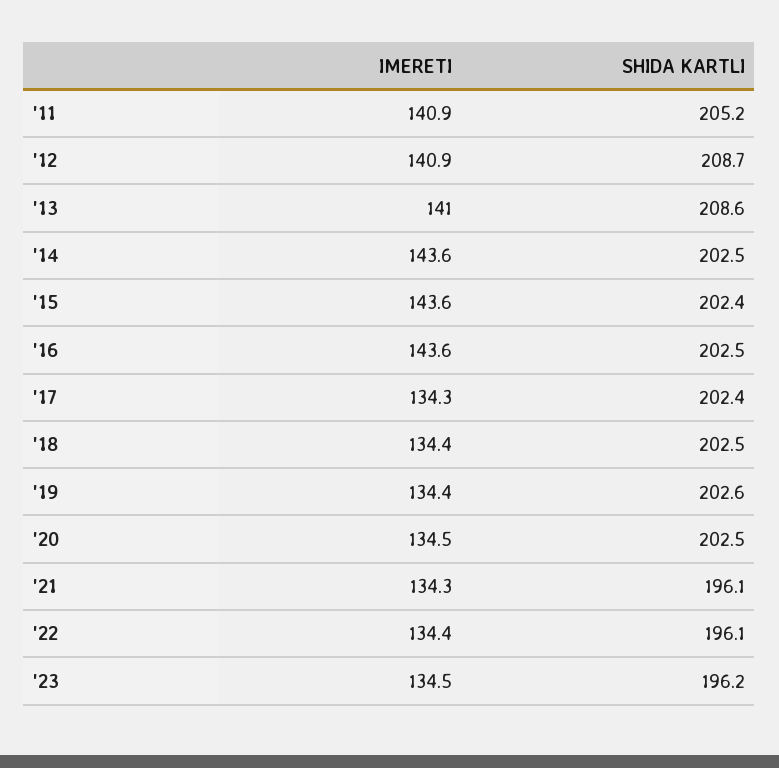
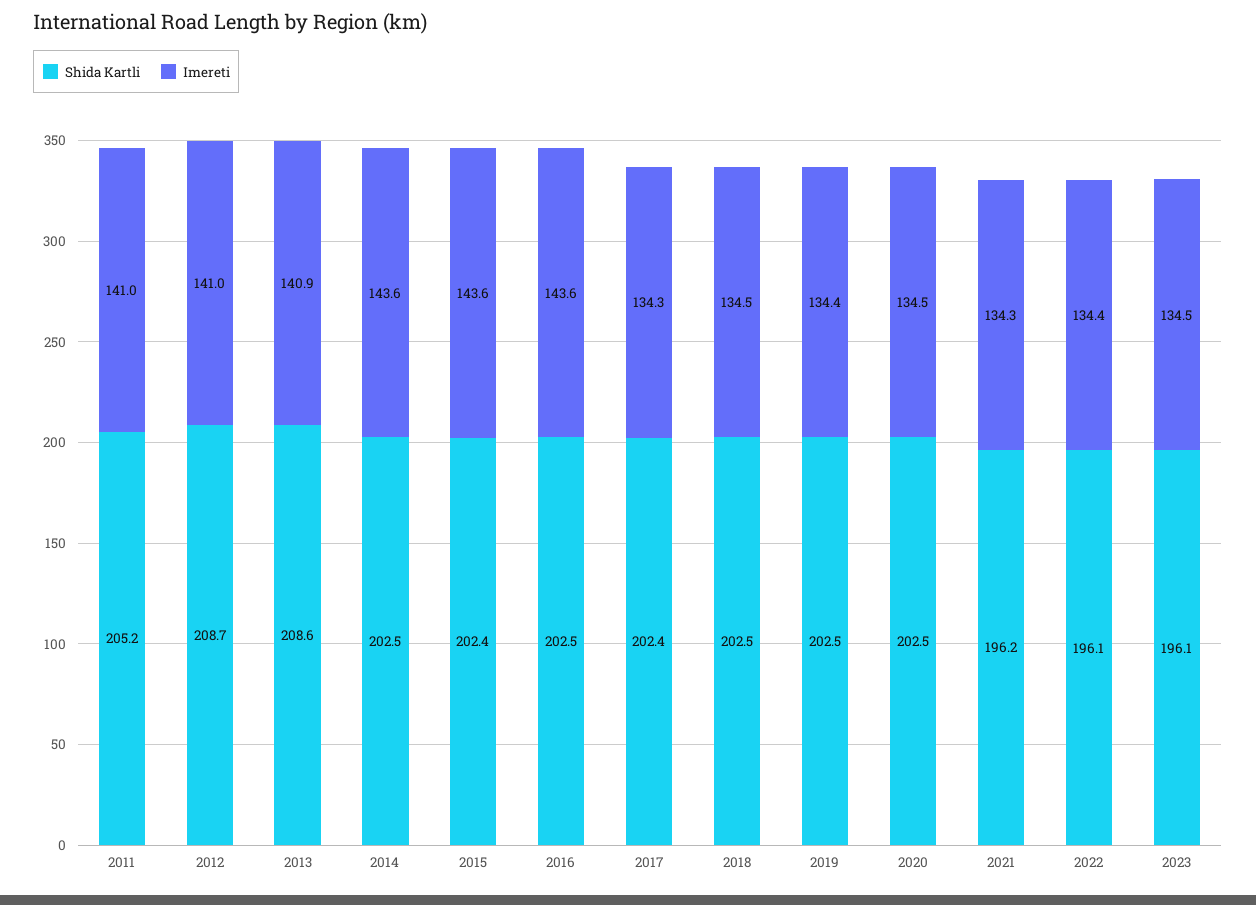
  {
    "IMERETI": {
-     "'11": 140.9,
+     "'11": 141,
-     "'12": 140.9,
+     "'12": 141,
-     "'13": 141,
+     "'13": 140.9,
      "'14": 143.6,
      "'15": 143.6,
      "'16": 143.6,
      "'17": 134.3,
-     "'18": 134.4,
+     "'18": 134.5,
      "'19": 134.4,
      "'20": 134.5,
      "'21": 134.3,
      "'22": 134.4,
      "'23": 134.5
    },
    "SHIDA KARTLI": {
      "'11": 205.2,
      "'12": 208.7,
      "'13": 208.6,
      "'14": 202.5,
      "'15": 202.4,
      "'16": 202.5,
      "'17": 202.4,
      "'18": 202.5,
-     "'19": 202.6,
+     "'19": 202.5,
      "'20": 202.5,
-     "'21": 196.1,
+     "'21": 196.2,
      "'22": 196.1,
-     "'23": 196.2
+     "'23": 196.1
    }
  }

